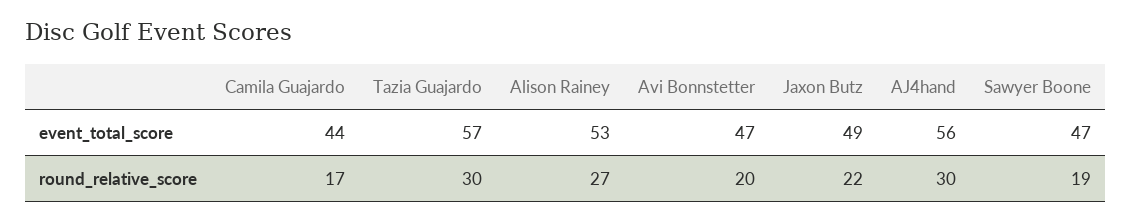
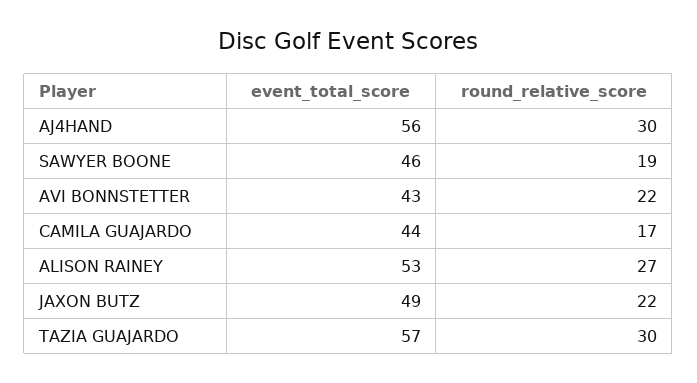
  {
    "Camila Guajardo": {
      "event_total_score": 44,
      "round_relative_score": 17
    },
    "Tazia Guajardo": {
      "event_total_score": 57,
      "round_relative_score": 30
    },
    "Alison Rainey": {
      "event_total_score": 53,
      "round_relative_score": 27
    },
    "Avi Bonnstetter": {
-     "event_total_score": 47,
+     "event_total_score": 43,
-     "round_relative_score": 20
+     "round_relative_score": 22
    },
    "Jaxon Butz": {
      "event_total_score": 49,
      "round_relative_score": 22
    },
    "AJ4hand": {
      "event_total_score": 56,
      "round_relative_score": 30
    },
    "Sawyer Boone": {
-     "event_total_score": 47,
+     "event_total_score": 46,
      "round_relative_score": 19
    }
  }

